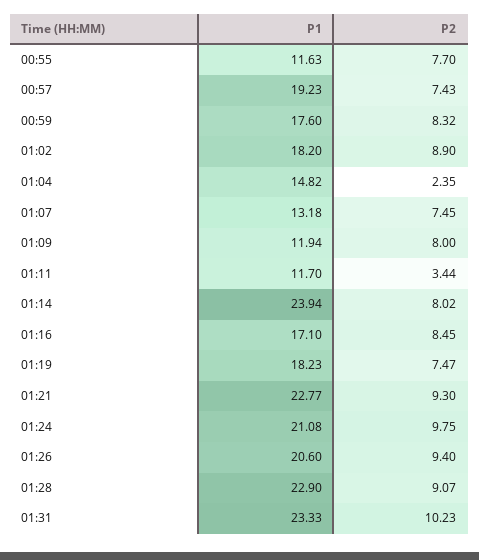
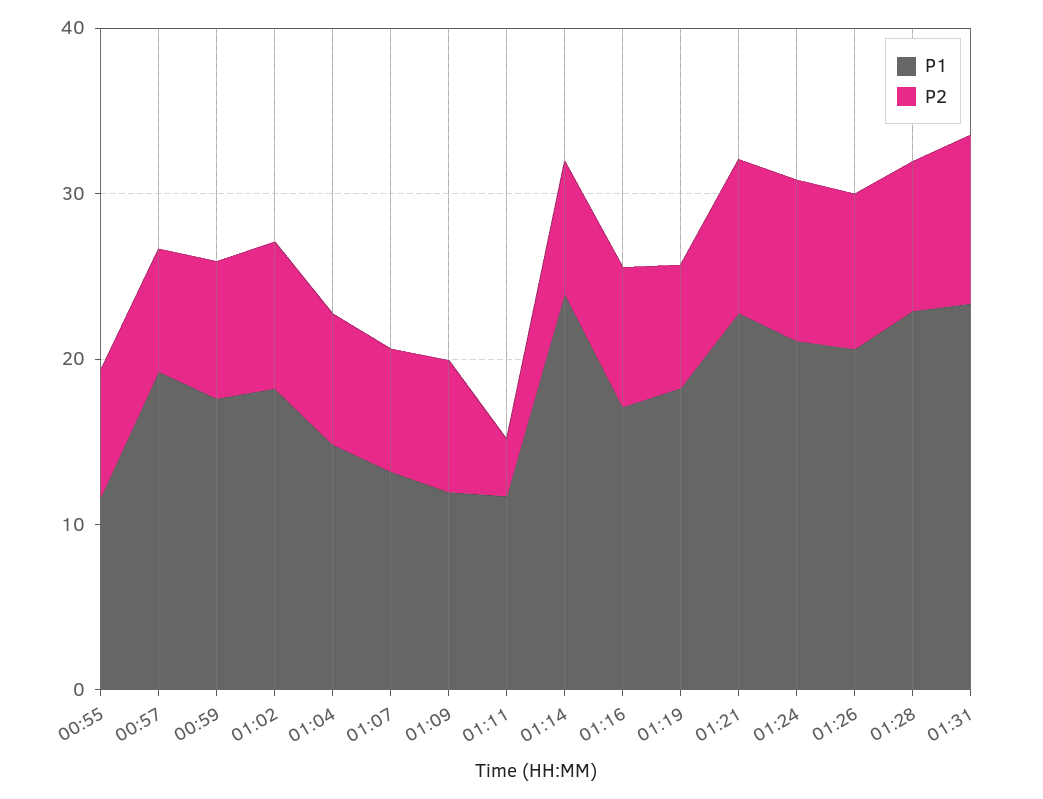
  {
    "P1": {
      "00:55": 11.63,
      "00:57": 19.23,
      "00:59": 17.6,
      "01:02": 18.2,
      "01:04": 14.82,
      "01:07": 13.18,
      "01:09": 11.94,
      "01:11": 11.7,
      "01:14": 23.94,
      "01:16": 17.1,
      "01:19": 18.23,
      "01:21": 22.77,
      "01:24": 21.08,
      "01:26": 20.6,
      "01:28": 22.9,
      "01:31": 23.33
    },
    "P2": {
      "00:55": 7.7,
      "00:57": 7.43,
      "00:59": 8.32,
      "01:02": 8.9,
-     "01:04": 2.35,
+     "01:04": 8,
      "01:07": 7.45,
      "01:09": 8,
      "01:11": 3.44,
      "01:14": 8.02,
      "01:16": 8.45,
      "01:19": 7.47,
      "01:21": 9.3,
      "01:24": 9.75,
      "01:26": 9.4,
      "01:28": 9.07,
      "01:31": 10.23
    }
  }

